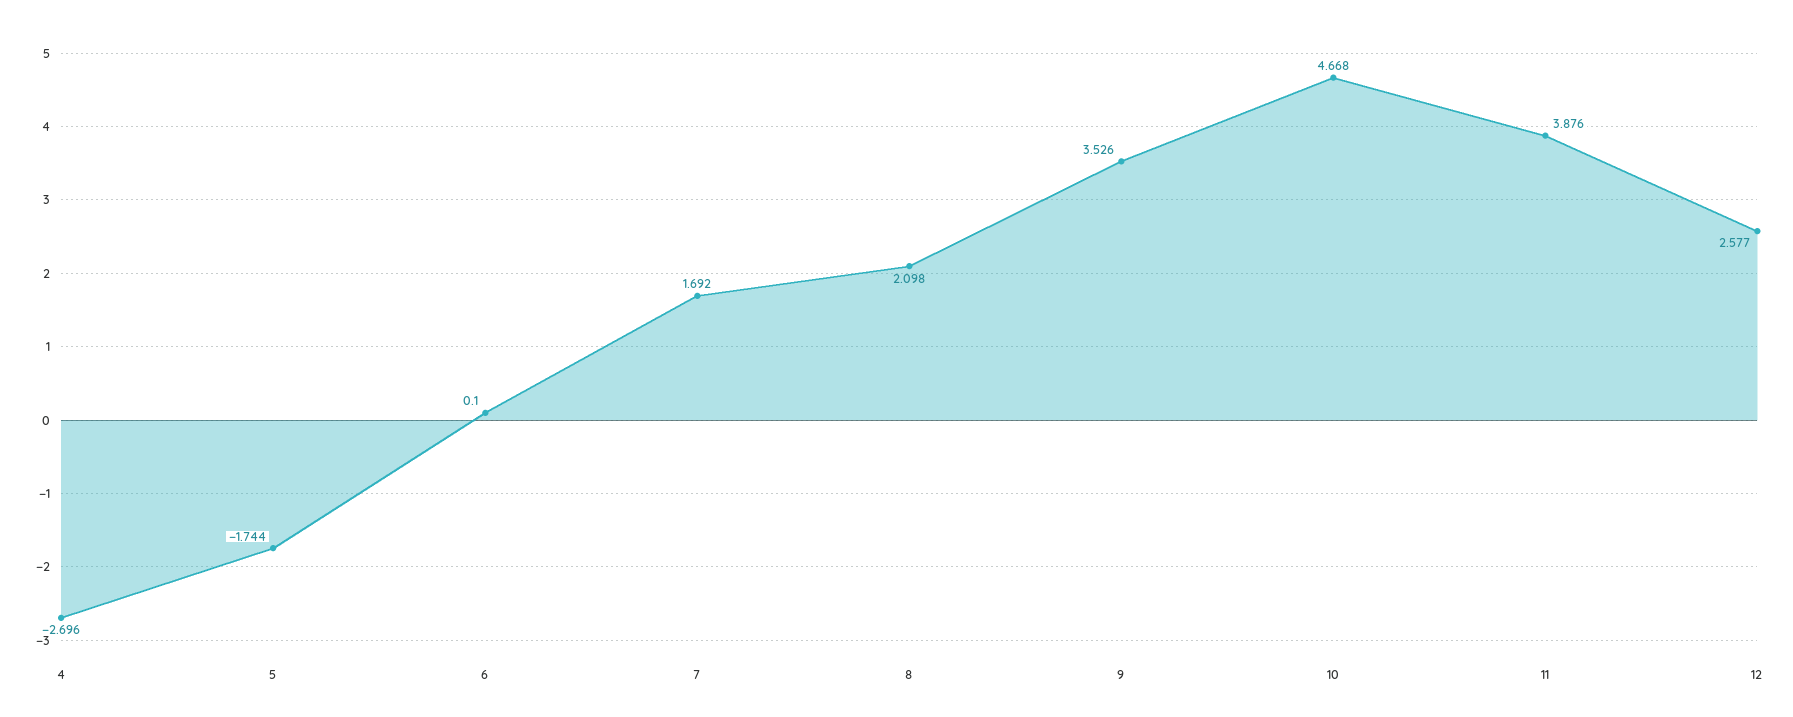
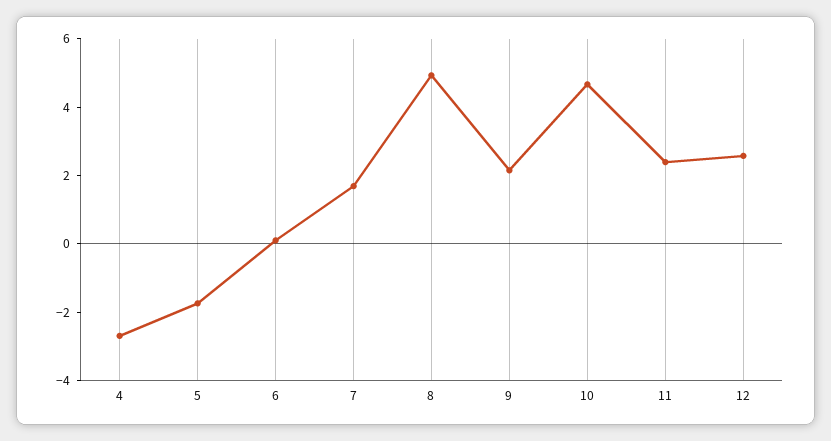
  {
    "4": -2.696,
    "5": -1.744,
    "6": 0.1,
    "7": 1.692,
-   "8": 2.098,
+   "8": 5,
-   "9": 3.526,
+   "9": 2,
    "10": 4.668,
-   "11": 3.876,
+   "11": 2.5,
    "12": 2.577
  }

